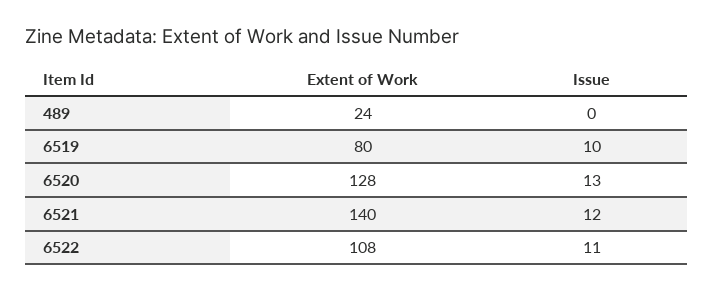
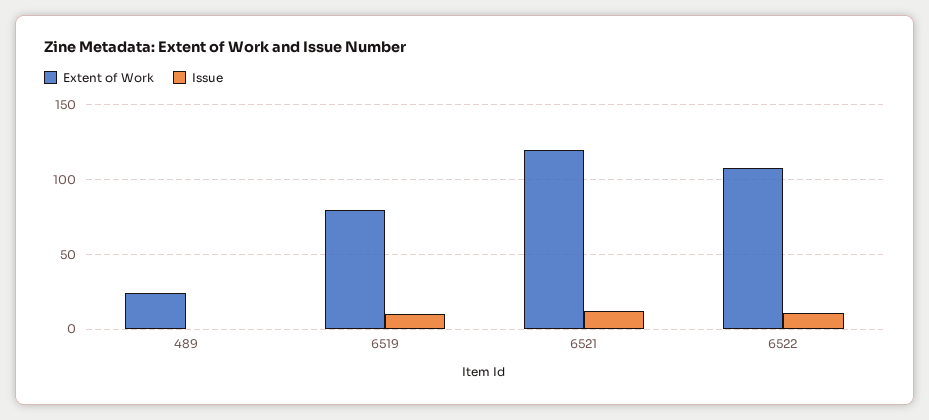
  {
    "Extent of Work": {
      "489": 24,
      "6519": 80,
-     "6520": 128,
-     "6521": 140,
+     "6521": 120,
      "6522": 108
    },
    "Issue": {
      "489": 0,
      "6519": 10,
-     "6520": 13,
      "6521": 12,
      "6522": 11
    }
  }

